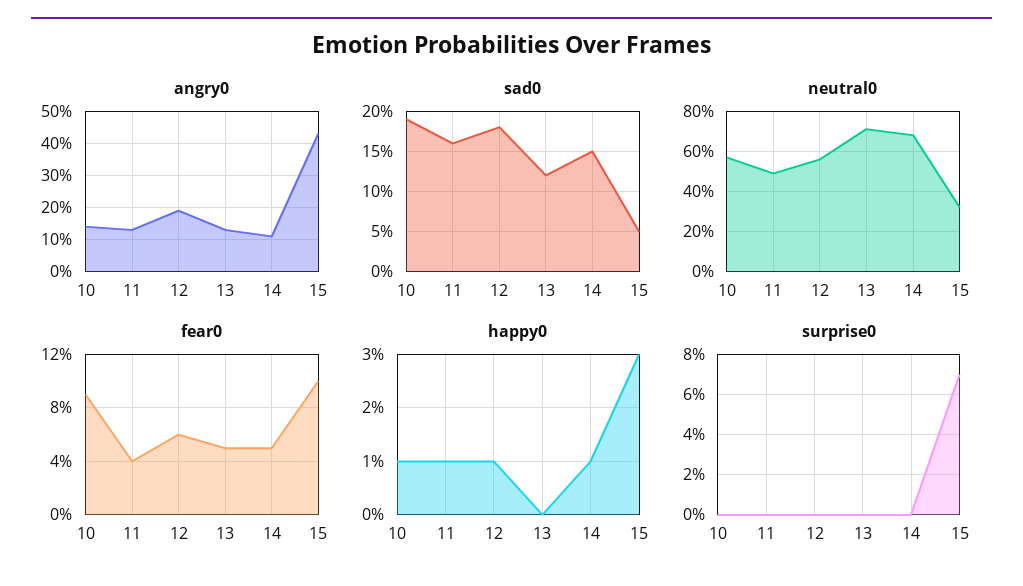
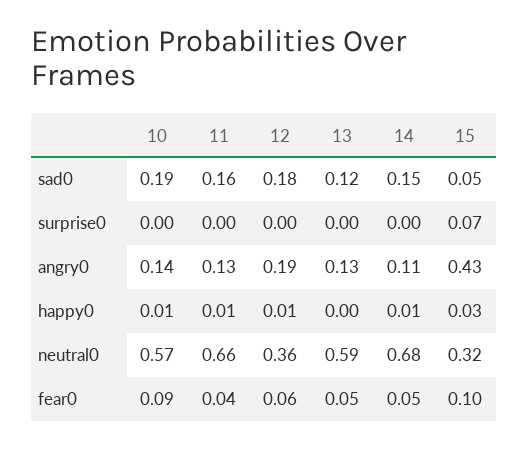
  {
    "angry0": {
      "10": 0.14,
      "11": 0.13,
      "12": 0.19,
      "13": 0.13,
      "14": 0.11,
      "15": 0.43
    },
    "sad0": {
      "10": 0.19,
      "11": 0.16,
      "12": 0.18,
      "13": 0.12,
      "14": 0.15,
      "15": 0.05
    },
    "neutral0": {
      "10": 0.57,
-     "11": 0.5,
+     "11": 0.66,
-     "12": 0.55,
+     "12": 0.36,
-     "13": 0.7,
+     "13": 0.59,
      "14": 0.68,
      "15": 0.32
    },
    "fear0": {
      "10": 0.09,
      "11": 0.04,
      "12": 0.06,
      "13": 0.05,
      "14": 0.05,
      "15": 0.1
    },
    "happy0": {
      "10": 0.01,
      "11": 0.01,
      "12": 0.01,
      "13": 0,
      "14": 0.01,
      "15": 0.03
    },
    "surprise0": {
      "10": 0,
      "11": 0,
      "12": 0,
      "13": 0,
      "14": 0,
      "15": 0.07
    }
  }

